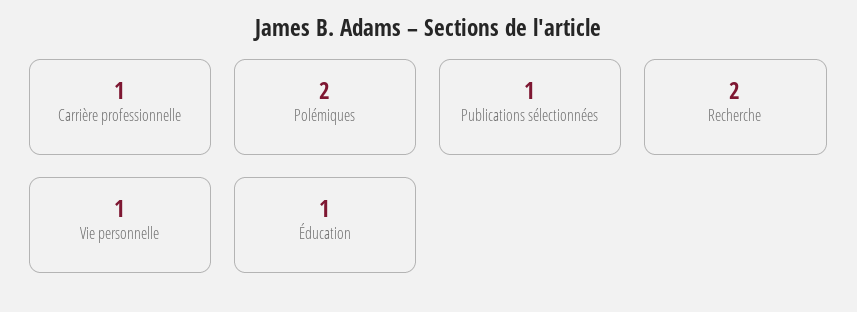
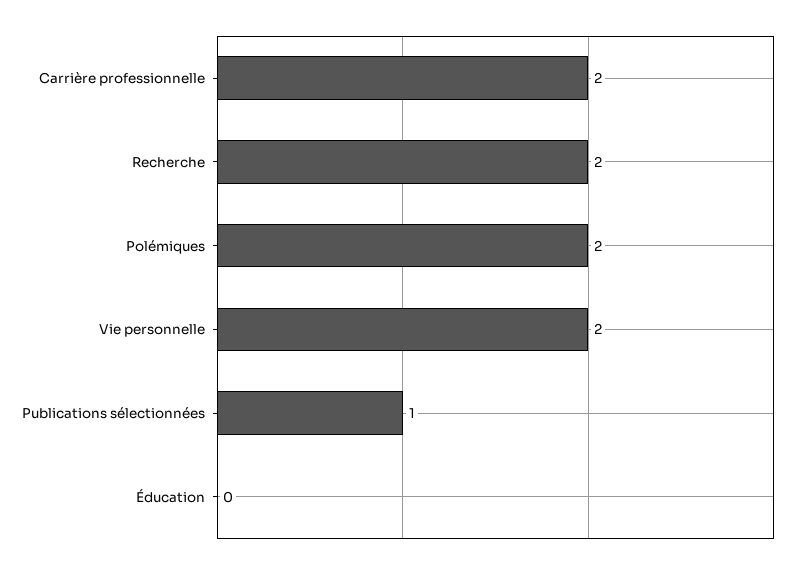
  {
-   "Carrière professionnelle": 1,
+   "Carrière professionnelle": 2,
    "Polémiques": 2,
    "Publications sélectionnées": 1,
    "Recherche": 2,
-   "Vie personnelle": 1,
+   "Vie personnelle": 2,
-   "Éducation": 1
+   "Éducation": 0
  }

